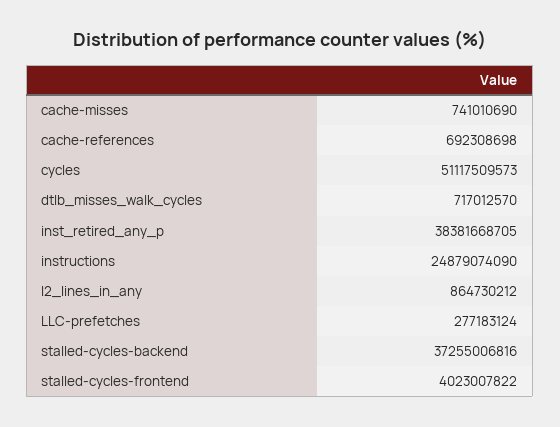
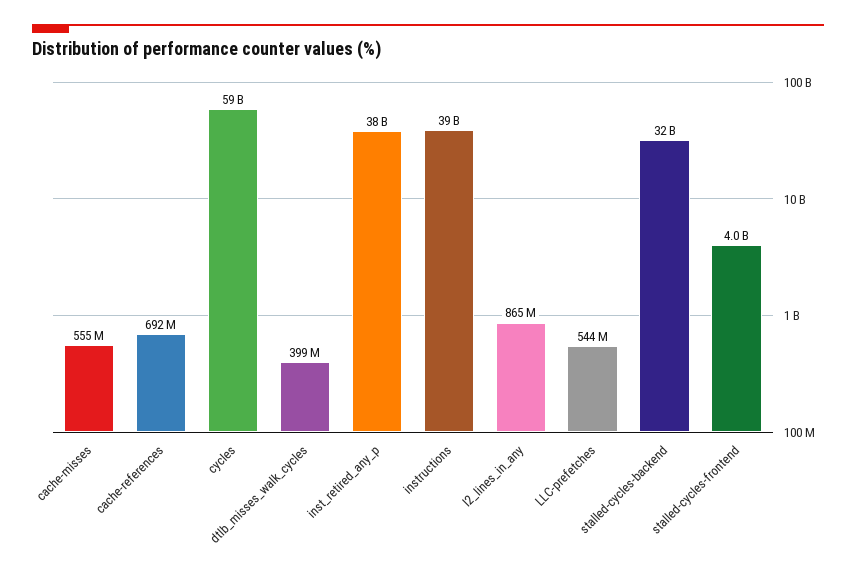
  {
-   "cache-misses": 741010690,
+   "cache-misses": 555000000,
    "cache-references": 692308698,
-   "cycles": 51117509573,
+   "cycles": 59000000000,
-   "dtlb_misses_walk_cycles": 717012570,
+   "dtlb_misses_walk_cycles": 399000000,
    "inst_retired_any_p": 38381668705,
-   "instructions": 24879074090,
+   "instructions": 39000000000,
    "l2_lines_in_any": 864730212,
-   "LLC-prefetches": 277183124,
+   "LLC-prefetches": 544000000,
-   "stalled-cycles-backend": 37255006816,
+   "stalled-cycles-backend": 32000000000,
    "stalled-cycles-frontend": 4023007822
  }

